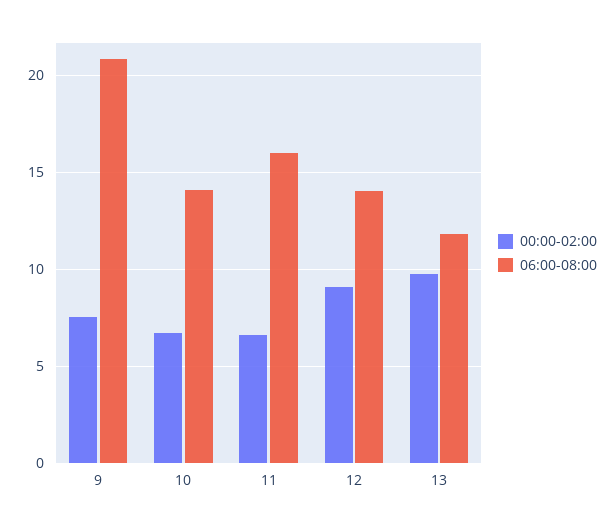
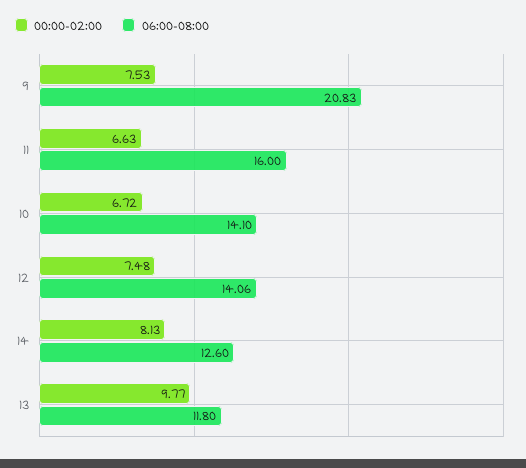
  {
    "00:00-02:00": {
      "9": 7.53,
      "10": 6.72,
      "11": 6.63,
-     "12": 9,
+     "12": 7.48,
-     "13": 9.77
+     "13": 9.77,
+     "14": 8.13
    },
    "06:00-08:00": {
      "9": 20.83,
      "10": 14.1,
      "11": 16,
      "12": 14.06,
-     "13": 11.8
+     "13": 11.8,
+     "14": 12.6
    }
  }

